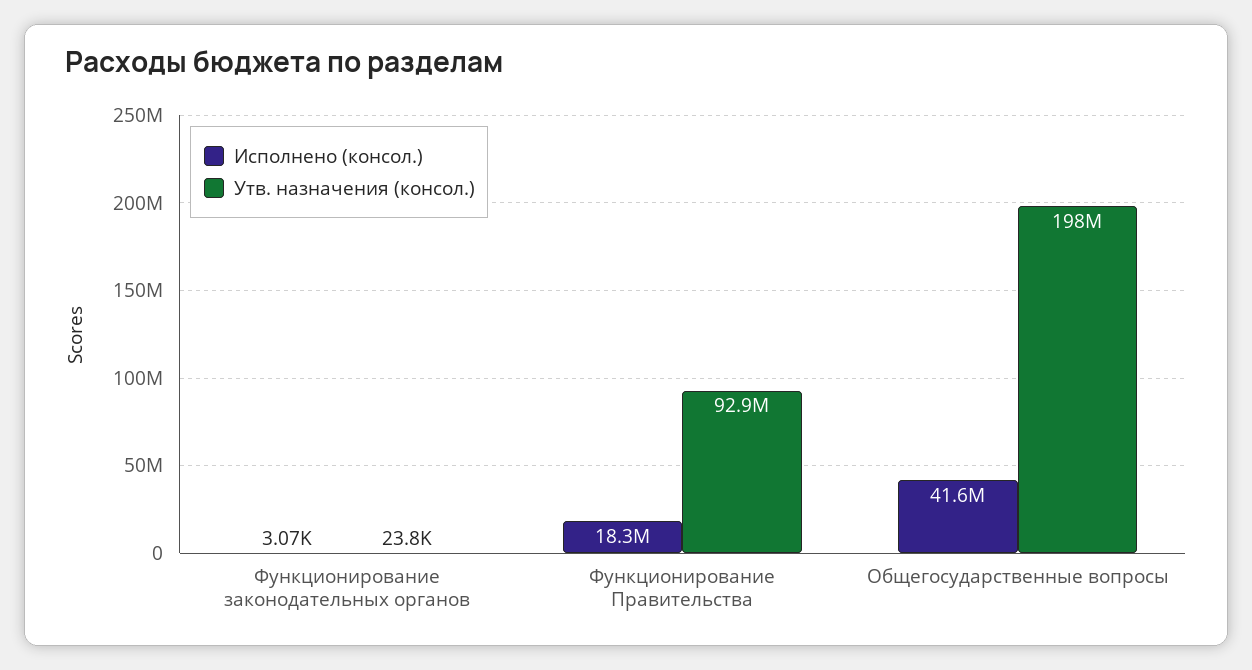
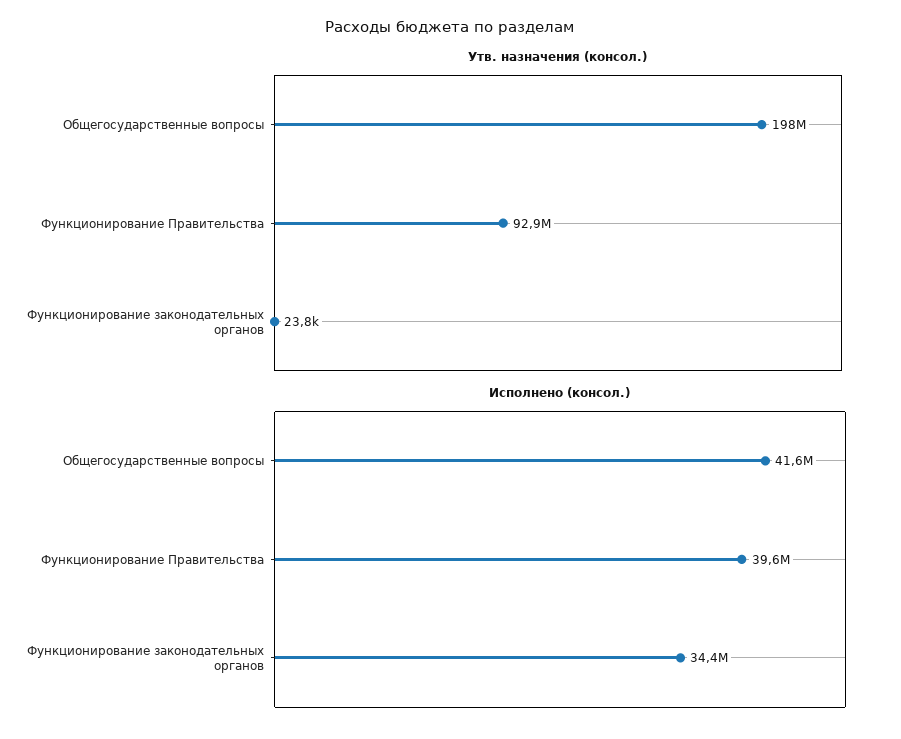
  {
    "Исполнено (консол.)": {
-     "Функционирование законодательных органов": 3070,
+     "Функционирование законодательных органов": 34400000,
-     "Функционирование Правительства": 18300000,
+     "Функционирование Правительства": 39600000,
      "Общегосударственные вопросы": 41600000
    },
    "Утв. назначения (консол.)": {
      "Функционирование законодательных органов": 23800,
      "Функционирование Правительства": 92900000,
      "Общегосударственные вопросы": 198000000
    }
  }

